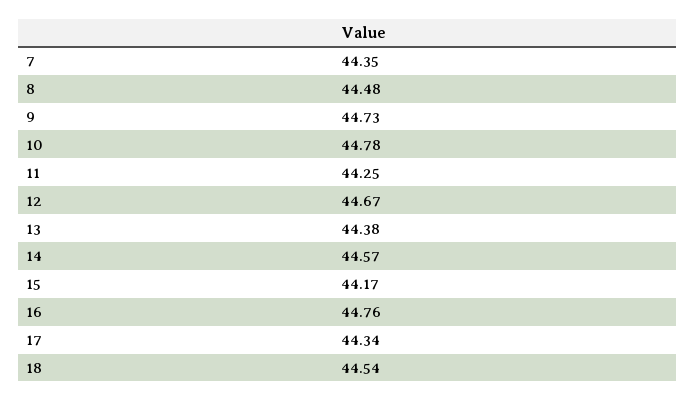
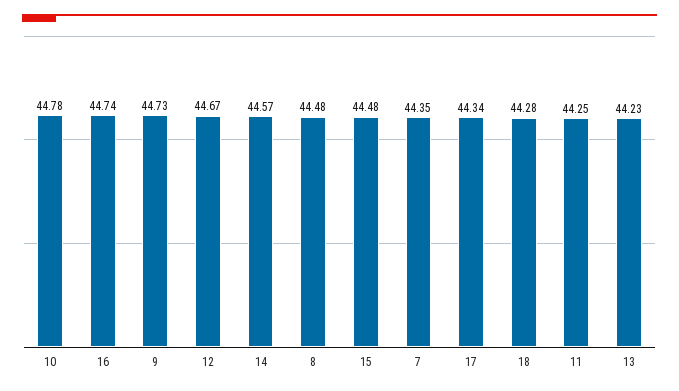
  {
    "7": 44.35,
    "8": 44.48,
    "9": 44.73,
    "10": 44.78,
    "11": 44.25,
    "12": 44.67,
-   "13": 44.38,
+   "13": 44.23,
    "14": 44.57,
-   "15": 44.17,
+   "15": 44.48,
-   "16": 44.76,
+   "16": 44.74,
    "17": 44.34,
-   "18": 44.54
+   "18": 44.28
  }

